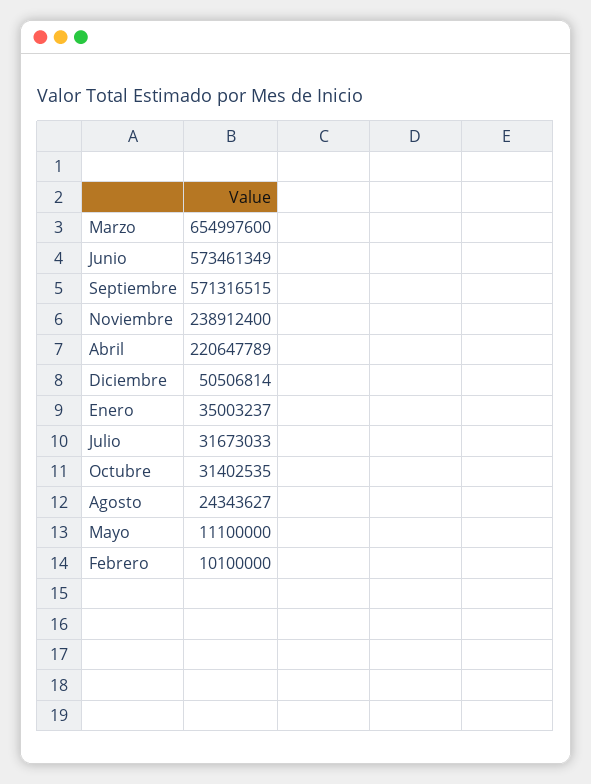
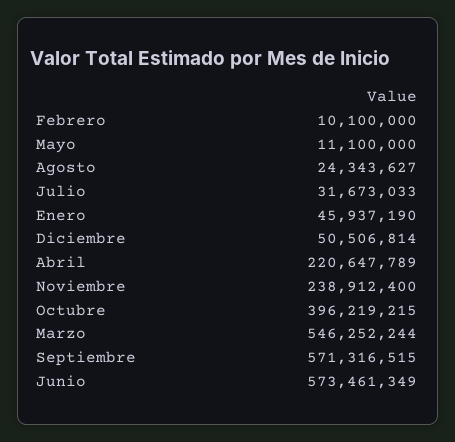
  {
-   "Marzo": 654997600,
+   "Marzo": 546252244,
    "Junio": 573461349,
    "Septiembre": 571316515,
    "Noviembre": 238912400,
    "Abril": 220647789,
    "Diciembre": 50506814,
-   "Enero": 35003237,
+   "Enero": 45937190,
    "Julio": 31673033,
-   "Octubre": 31402535,
+   "Octubre": 396219215,
    "Agosto": 24343627,
    "Mayo": 11100000,
    "Febrero": 10100000
  }

